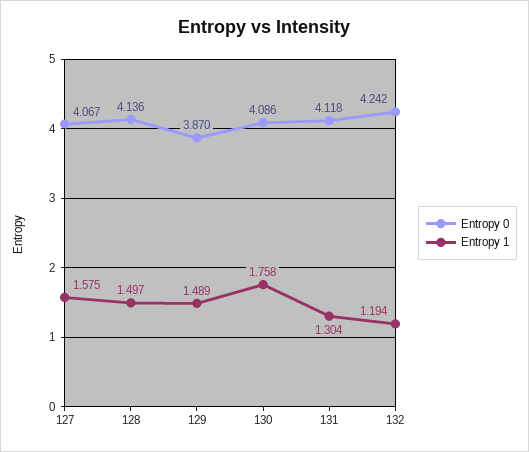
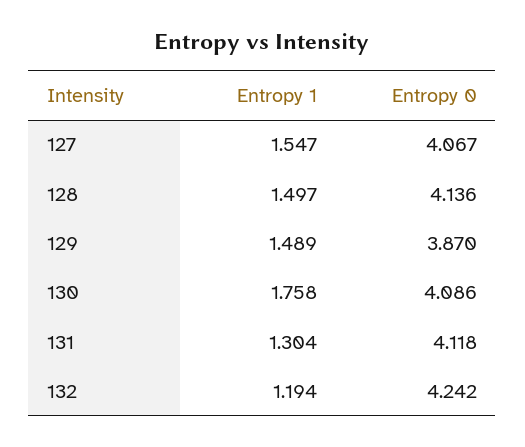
  {
    "Entropy 0": {
      "127": 4.067,
      "128": 4.136,
      "129": 3.87,
      "130": 4.086,
      "131": 4.118,
      "132": 4.242
    },
    "Entropy 1": {
-     "127": 1.575,
+     "127": 1.547,
      "128": 1.497,
      "129": 1.489,
      "130": 1.758,
      "131": 1.304,
      "132": 1.194
    }
  }

